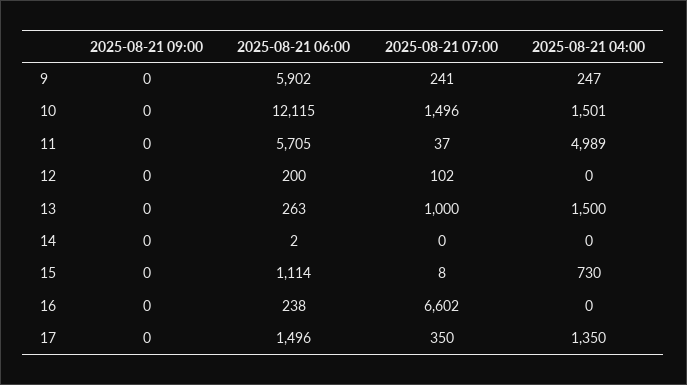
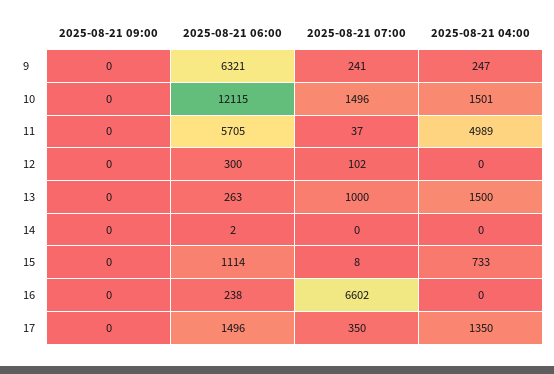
  {
    "2025-08-21 09:00": {
      "9": 0,
      "10": 0,
      "11": 0,
      "12": 0,
      "13": 0,
      "14": 0,
      "15": 0,
      "16": 0,
      "17": 0
    },
    "2025-08-21 06:00": {
-     "9": 5902,
+     "9": 6321,
      "10": 12115,
      "11": 5705,
-     "12": 200,
+     "12": 300,
      "13": 263,
      "14": 2,
      "15": 1114,
      "16": 238,
      "17": 1496
    },
    "2025-08-21 07:00": {
      "9": 241,
      "10": 1496,
      "11": 37,
      "12": 102,
      "13": 1000,
      "14": 0,
      "15": 8,
      "16": 6602,
      "17": 350
    },
    "2025-08-21 04:00": {
      "9": 247,
      "10": 1501,
      "11": 4989,
      "12": 0,
      "13": 1500,
      "14": 0,
-     "15": 730,
+     "15": 733,
      "16": 0,
      "17": 1350
    }
  }

